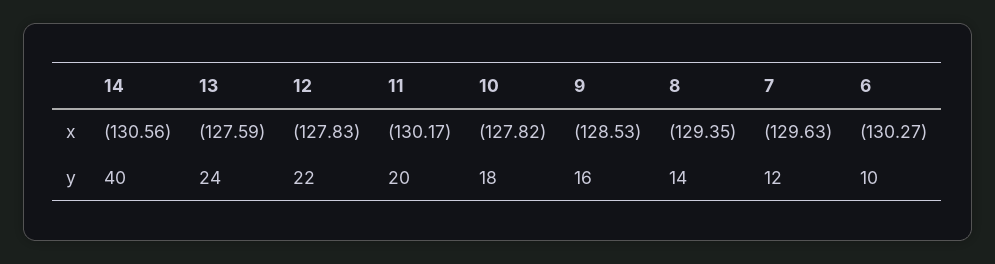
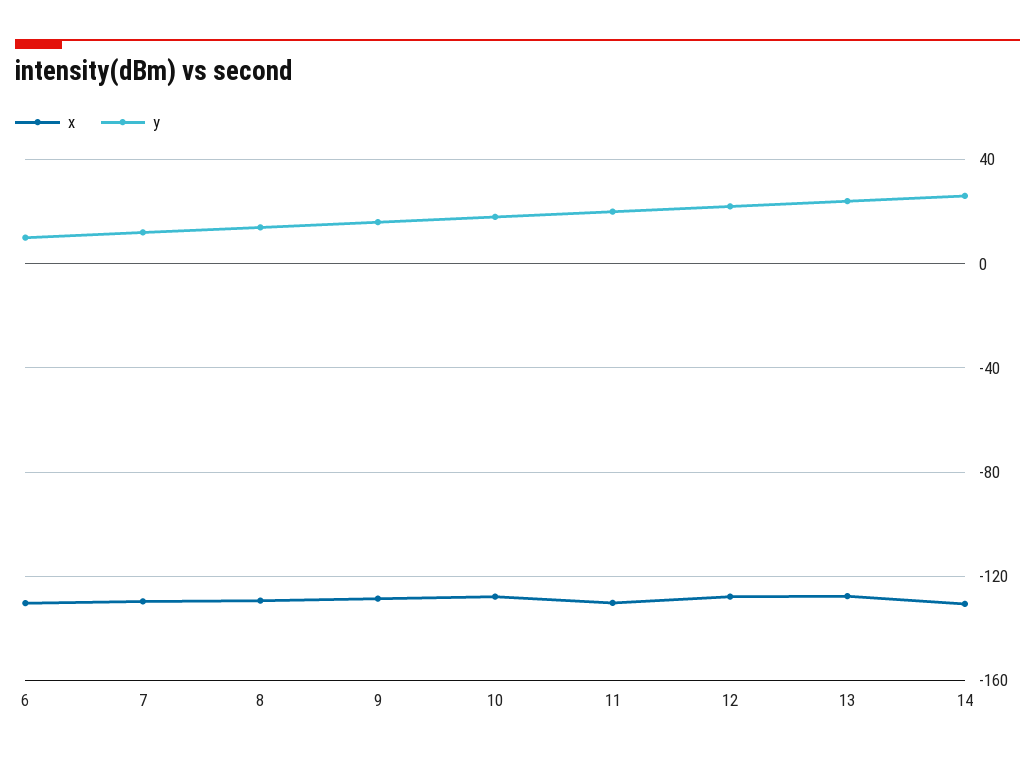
  {
    "x": {
      "14": -130.56,
      "13": -127.59,
      "12": -127.83,
      "11": -130.17,
      "10": -127.82,
      "9": -128.53,
      "8": -129.35,
      "7": -129.63,
      "6": -130.27
    },
    "y": {
-     "14": 40,
+     "14": 25,
      "13": 24,
      "12": 22,
      "11": 20,
      "10": 18,
      "9": 16,
      "8": 14,
      "7": 12,
      "6": 10
    }
  }

